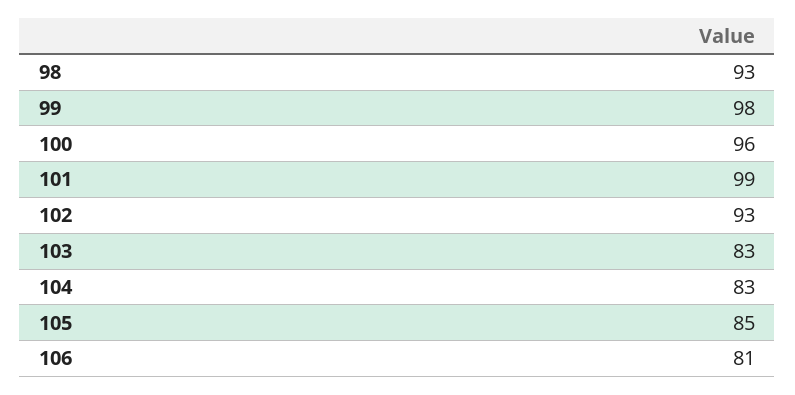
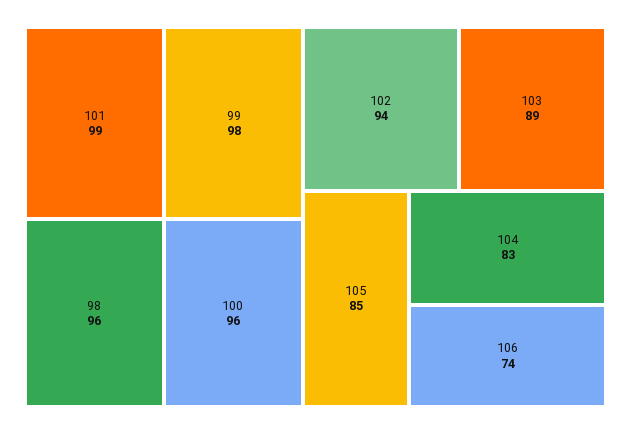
  {
-   "98": 93,
+   "98": 96,
    "99": 98,
    "100": 96,
    "101": 99,
-   "102": 93,
+   "102": 94,
-   "103": 83,
+   "103": 89,
    "104": 83,
    "105": 85,
-   "106": 81
+   "106": 74
  }

